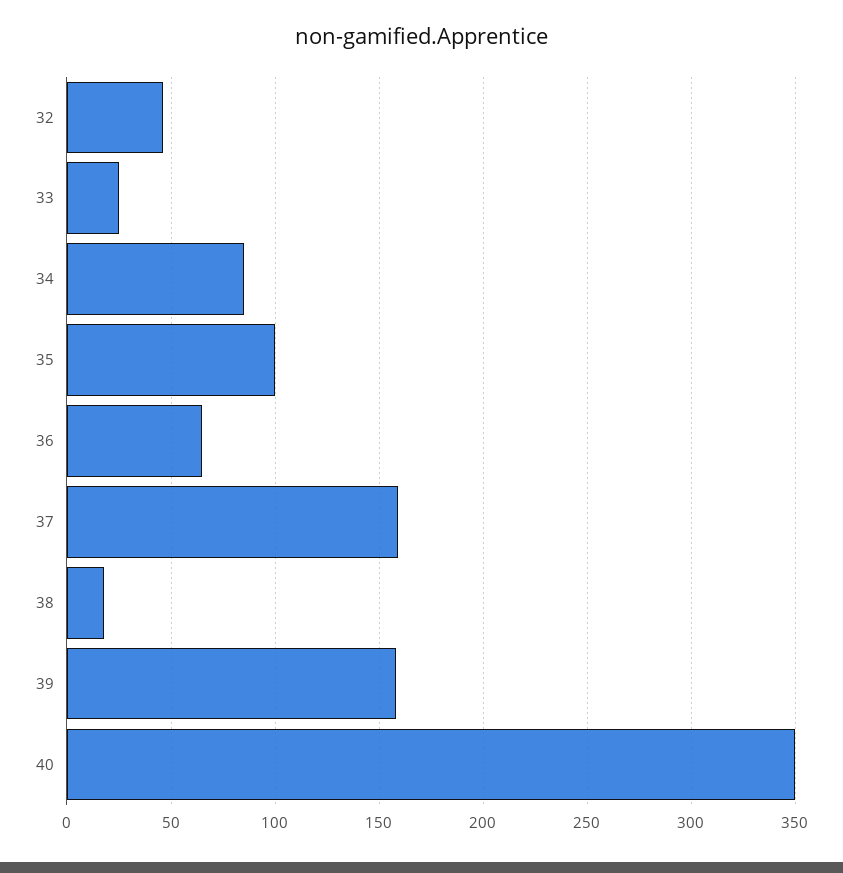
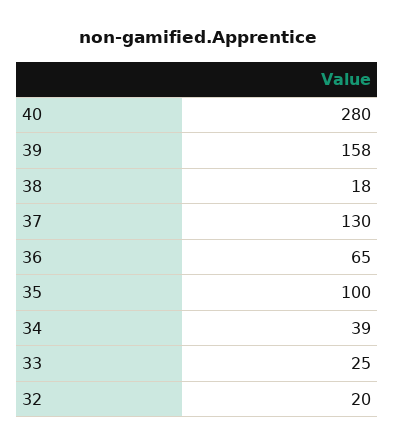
  {
-   "32": 45,
+   "32": 20,
    "33": 25,
-   "34": 85,
+   "34": 39,
    "35": 100,
    "36": 65,
-   "37": 160,
+   "37": 130,
    "38": 18,
    "39": 158,
-   "40": 350
+   "40": 280
  }

